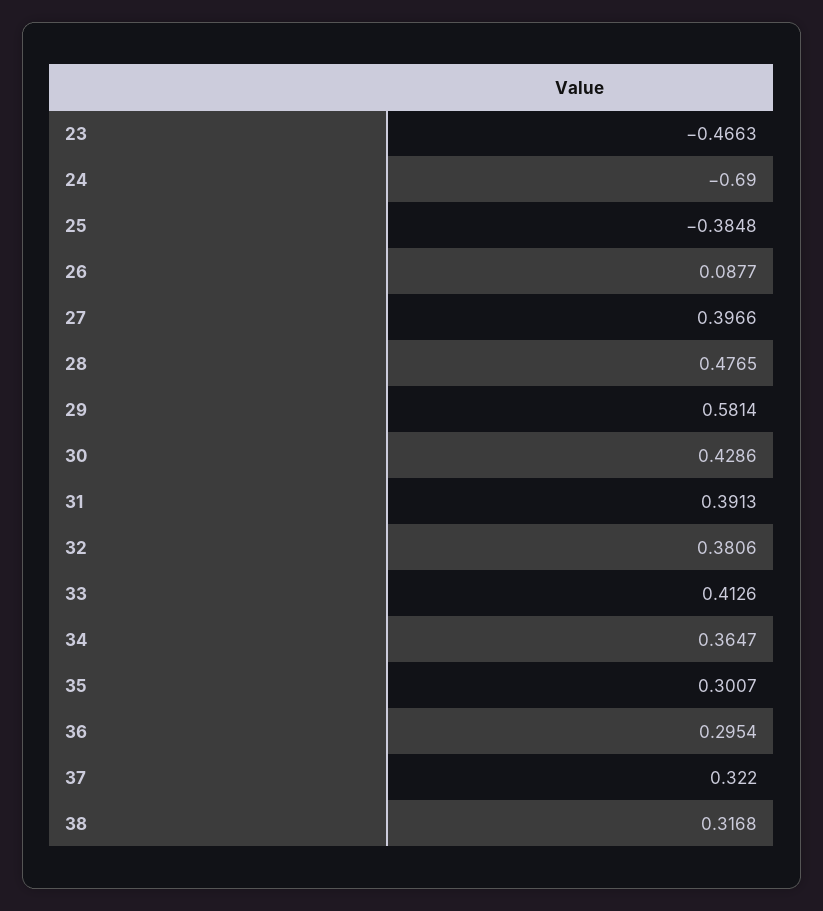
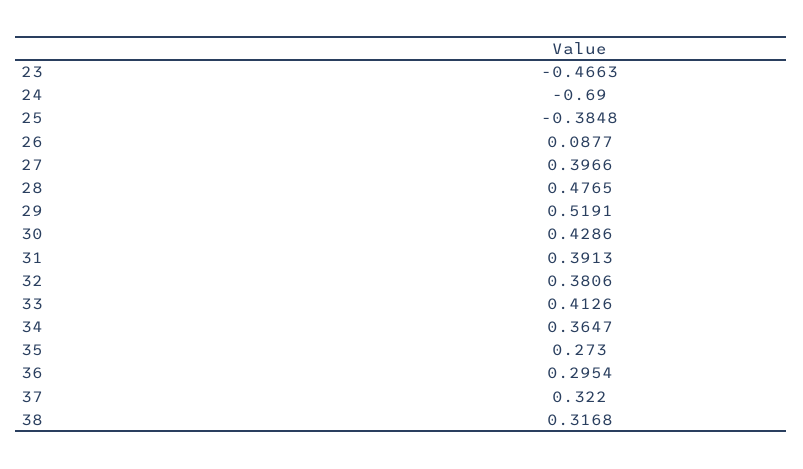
  {
    "23": -0.4663,
    "24": -0.69,
    "25": -0.3848,
    "26": 0.0877,
    "27": 0.3966,
    "28": 0.4765,
-   "29": 0.5814,
+   "29": 0.5191,
    "30": 0.4286,
    "31": 0.3913,
    "32": 0.3806,
    "33": 0.4126,
    "34": 0.3647,
-   "35": 0.3007,
+   "35": 0.273,
    "36": 0.2954,
    "37": 0.322,
    "38": 0.3168
  }

